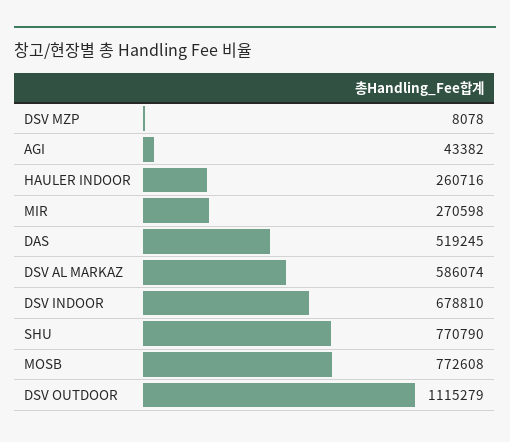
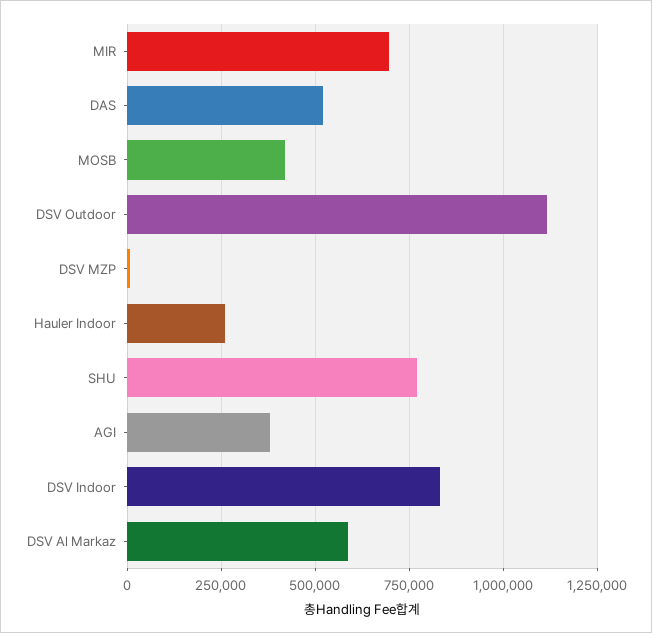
  {
    "DSV MZP": 8078,
-   "AGI": 43382,
+   "AGI": 375000,
    "HAULER INDOOR": 260716,
-   "MIR": 270598,
+   "MIR": 700000,
    "DAS": 519245,
    "DSV AL MARKAZ": 586074,
-   "DSV INDOOR": 678810,
+   "DSV INDOOR": 825000,
    "SHU": 770790,
-   "MOSB": 772608,
+   "MOSB": 425000,
    "DSV OUTDOOR": 1115279
  }

